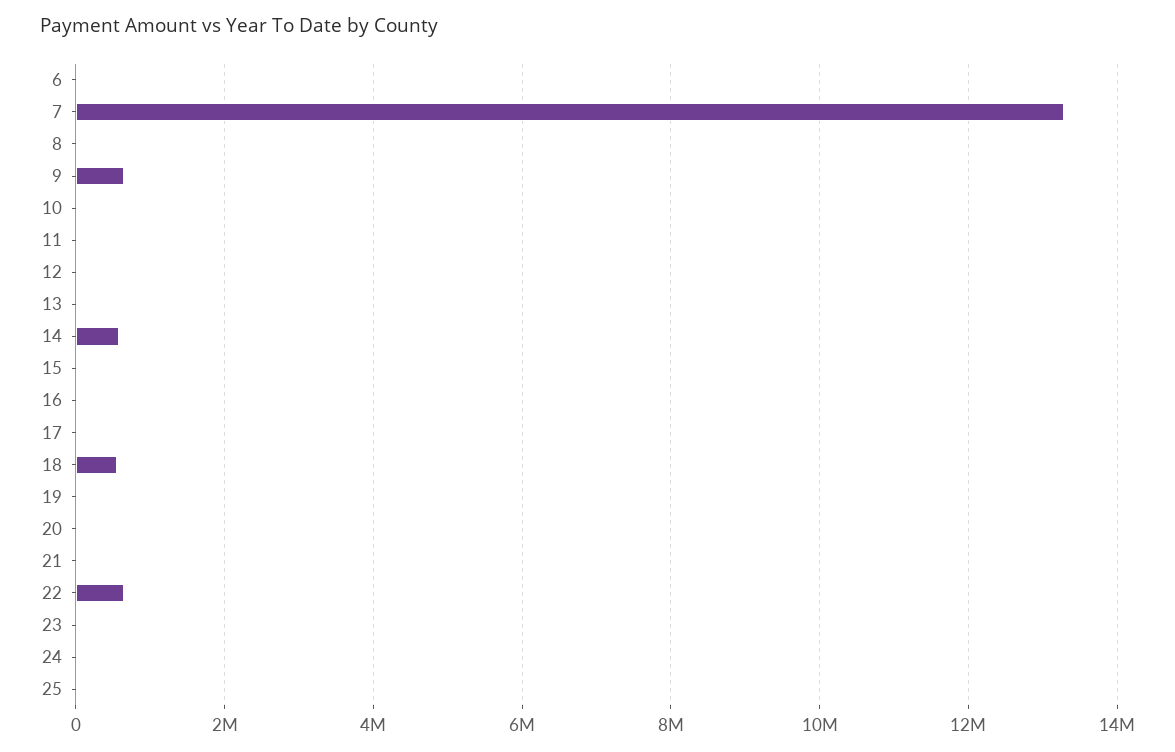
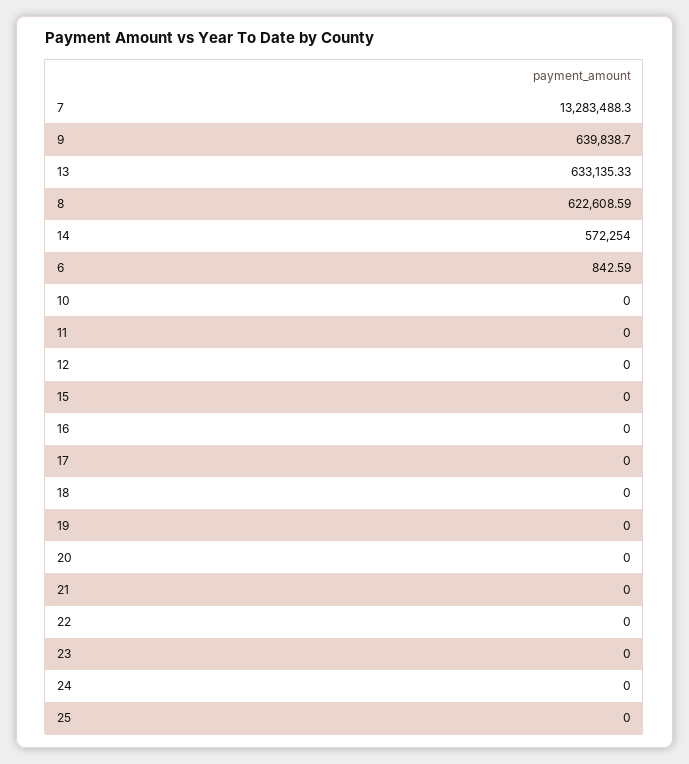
  {
    "6": 842.59,
    "7": 13283488.3,
-   "8": 0,
+   "8": 622608.59,
    "9": 639838.7,
    "10": 0,
    "11": 0,
    "12": 0,
-   "13": 0,
+   "13": 633135.33,
    "14": 572254,
    "15": 0,
    "16": 0,
    "17": 0,
-   "18": 600000,
+   "18": 0,
    "19": 0,
    "20": 0,
    "21": 0,
-   "22": 600000,
+   "22": 0,
    "23": 0,
    "24": 0,
    "25": 0
  }

